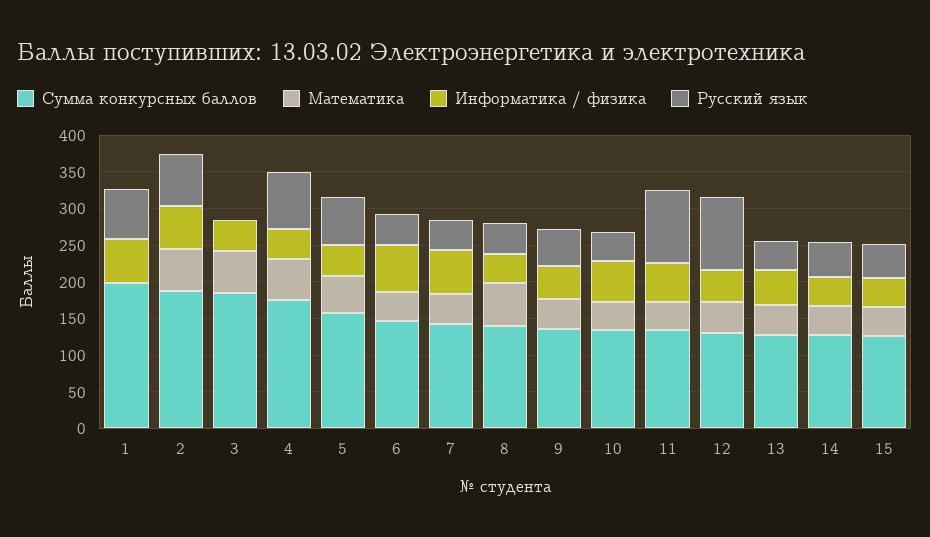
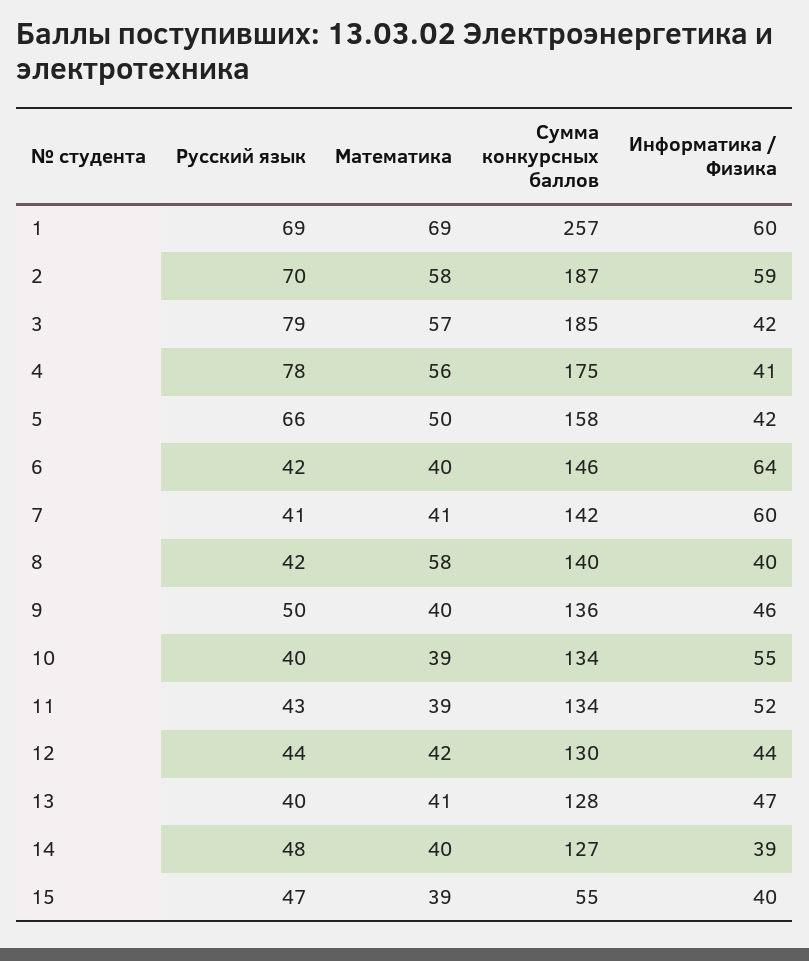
  {
    "Сумма конкурсных баллов": {
-     "1": 200,
+     "1": 257,
      "2": 187,
      "3": 185,
      "4": 175,
      "5": 158,
      "6": 146,
      "7": 142,
      "8": 140,
      "9": 136,
      "10": 134,
      "11": 134,
      "12": 130,
      "13": 128,
      "14": 127,
-     "15": 125
+     "15": 55
    },
    "Математика": {
-     "1": 0,
+     "1": 69,
      "2": 58,
      "3": 57,
      "4": 56,
      "5": 50,
      "6": 40,
      "7": 41,
      "8": 58,
      "9": 40,
      "10": 39,
      "11": 39,
      "12": 42,
      "13": 41,
      "14": 40,
      "15": 39
    },
    "Информатика / физика": {
      "1": 60,
      "2": 59,
      "3": 42,
      "4": 41,
      "5": 42,
      "6": 64,
      "7": 60,
      "8": 40,
      "9": 46,
      "10": 55,
      "11": 52,
      "12": 44,
      "13": 47,
      "14": 39,
      "15": 40
    },
    "Русский язык": {
      "1": 69,
      "2": 70,
-     "3": 0,
+     "3": 79,
      "4": 78,
      "5": 66,
      "6": 42,
      "7": 41,
      "8": 42,
      "9": 50,
      "10": 40,
-     "11": 100,
+     "11": 43,
-     "12": 100,
+     "12": 44,
      "13": 40,
      "14": 48,
      "15": 47
    }
  }

